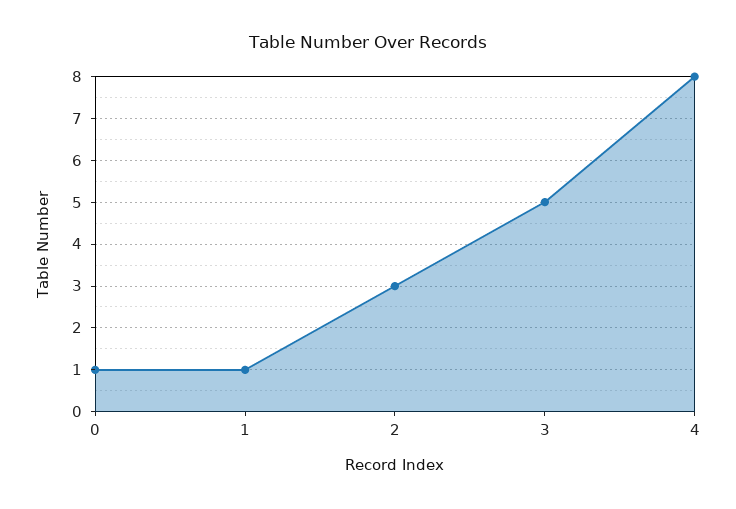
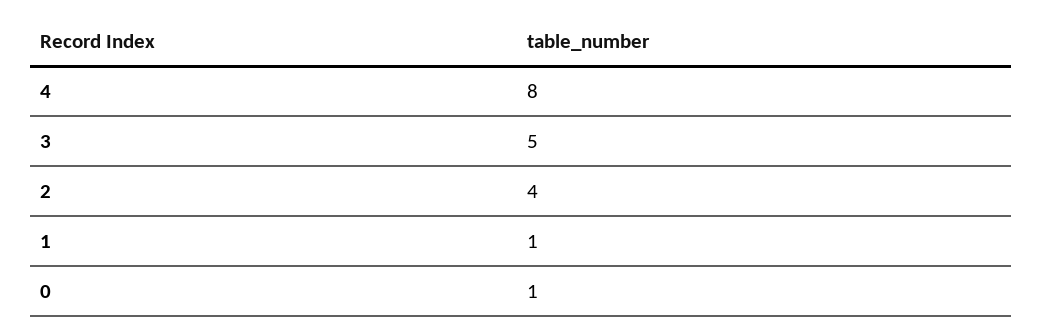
  {
    "0": 1,
    "1": 1,
-   "2": 3,
+   "2": 4,
    "3": 5,
    "4": 8
  }

